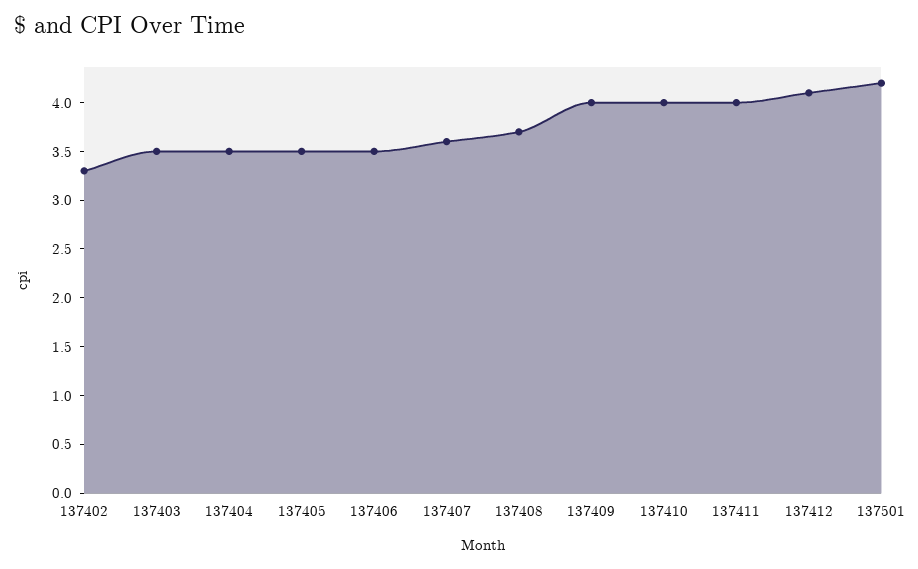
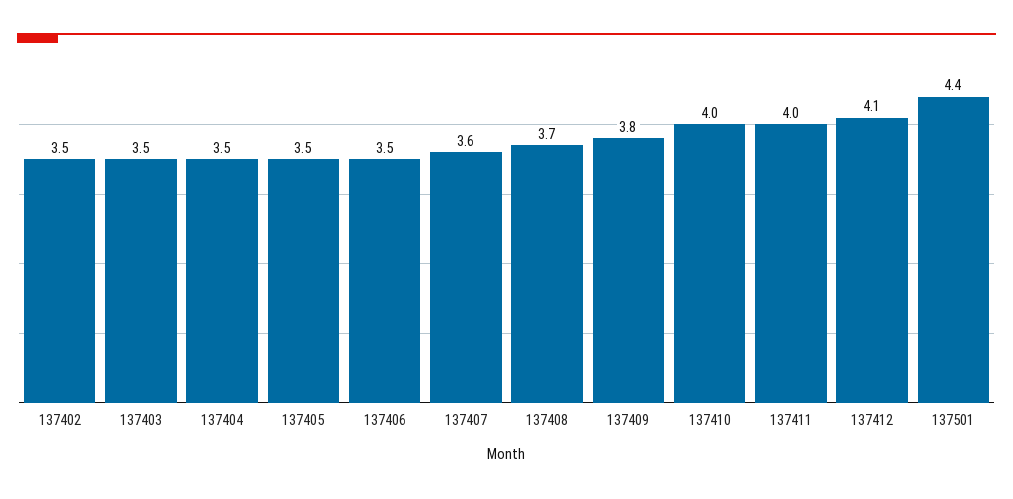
  {
-   "137402": 3.3,
+   "137402": 3.5,
    "137403": 3.5,
    "137404": 3.5,
    "137405": 3.5,
    "137406": 3.5,
    "137407": 3.6,
    "137408": 3.7,
-   "137409": 4,
+   "137409": 3.8,
    "137410": 4,
    "137411": 4,
    "137412": 4.1,
-   "137501": 4.2
+   "137501": 4.4
  }

